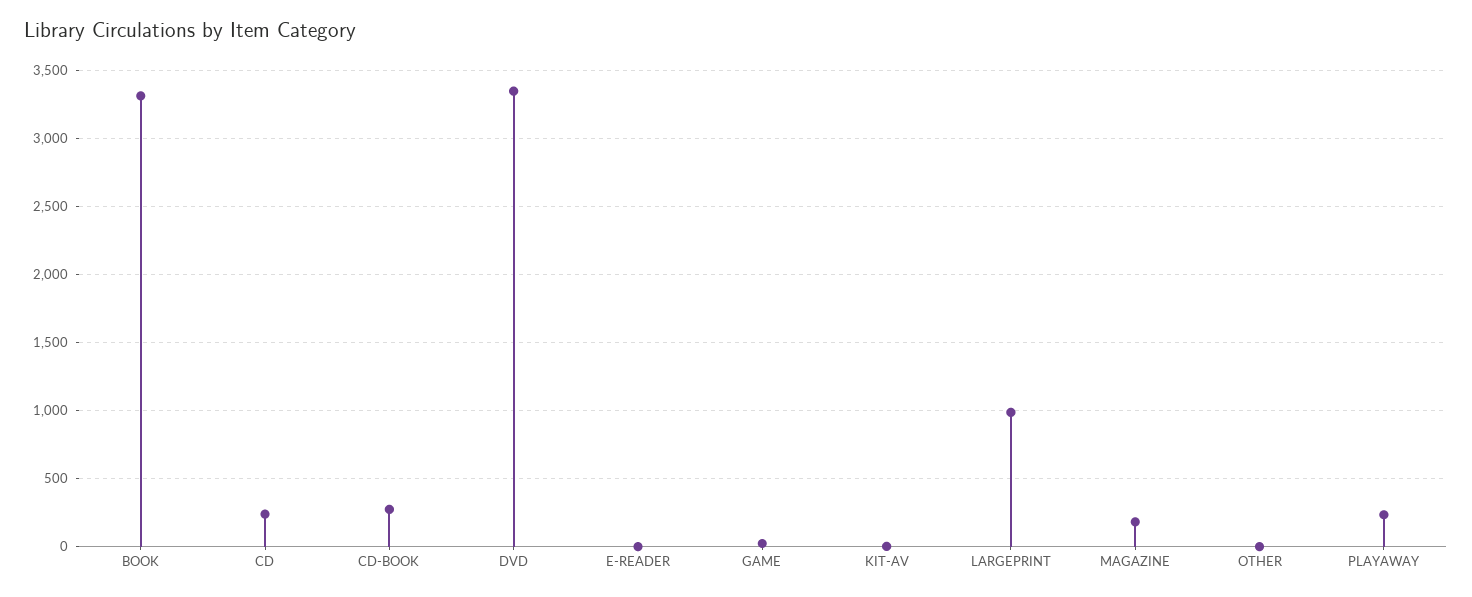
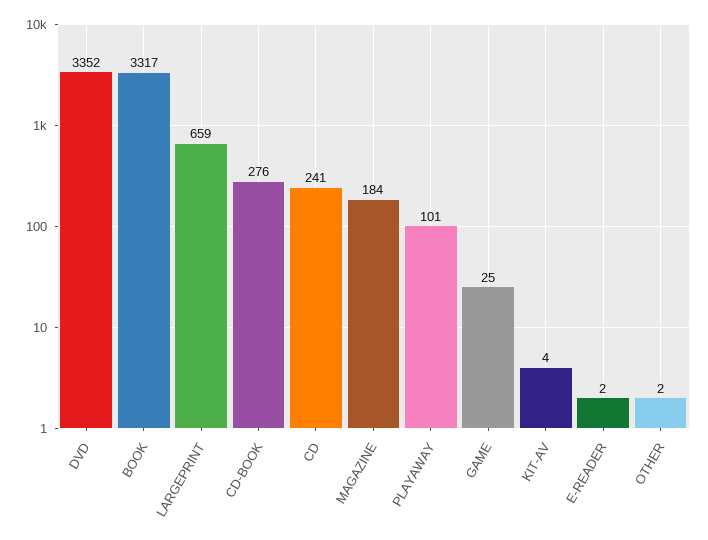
  {
    "BOOK": 3317,
    "CD": 241,
    "CD-BOOK": 276,
    "DVD": 3352,
    "E-READER": 2,
    "GAME": 25,
    "KIT-AV": 4,
-   "LARGEPRINT": 1000,
+   "LARGEPRINT": 659,
    "MAGAZINE": 184,
    "OTHER": 2,
-   "PLAYAWAY": 250
+   "PLAYAWAY": 101
  }

